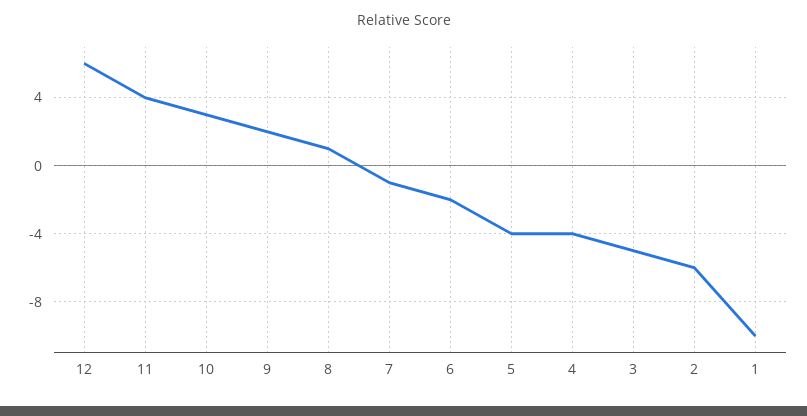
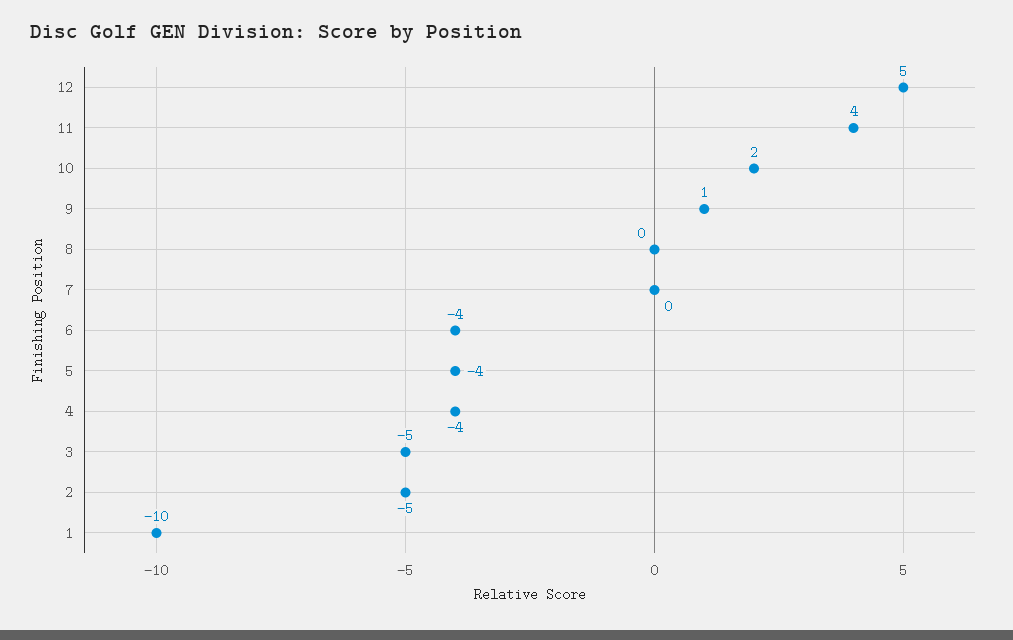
  {
-   "12": 6,
+   "12": 5,
    "11": 4,
-   "10": 3,
+   "10": 2,
-   "9": 2,
+   "9": 1,
-   "8": 1,
+   "8": 0,
-   "7": -1,
+   "7": 0,
-   "6": -2,
+   "6": -4,
    "5": -4,
    "4": -4,
    "3": -5,
-   "2": -6,
+   "2": -5,
    "1": -10
  }

